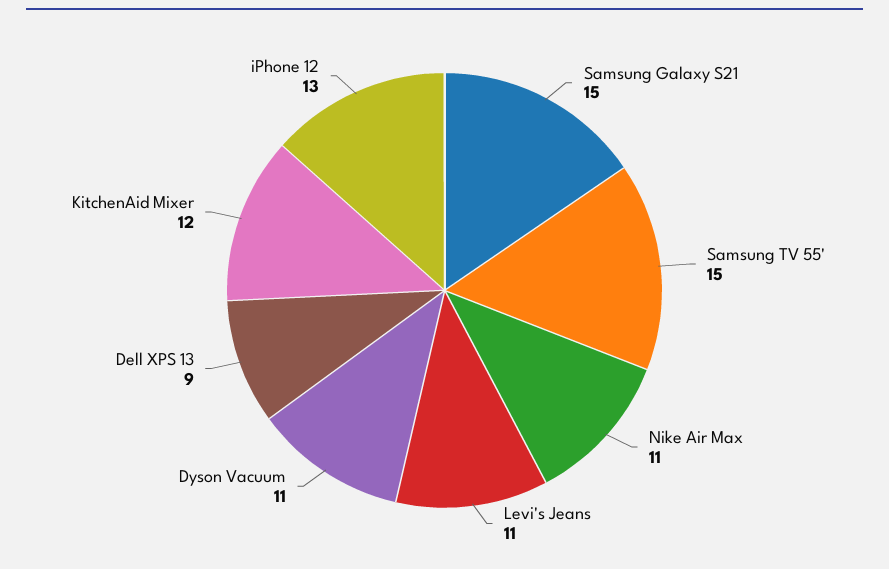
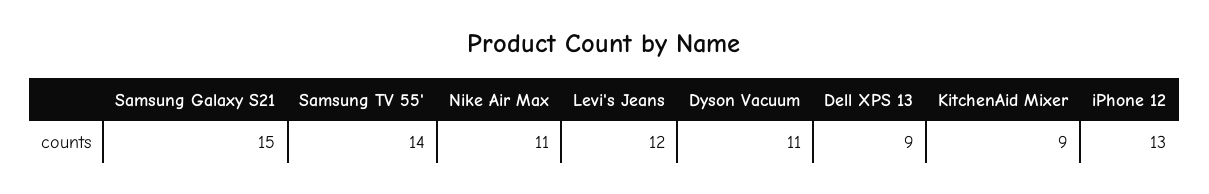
  {
    "Samsung Galaxy S21": 15,
-   "Samsung TV 55'": 15,
+   "Samsung TV 55'": 14,
    "Nike Air Max": 11,
-   "Levi's Jeans": 11,
+   "Levi's Jeans": 12,
    "Dyson Vacuum": 11,
    "Dell XPS 13": 9,
-   "KitchenAid Mixer": 12,
+   "KitchenAid Mixer": 9,
    "iPhone 12": 13
  }

